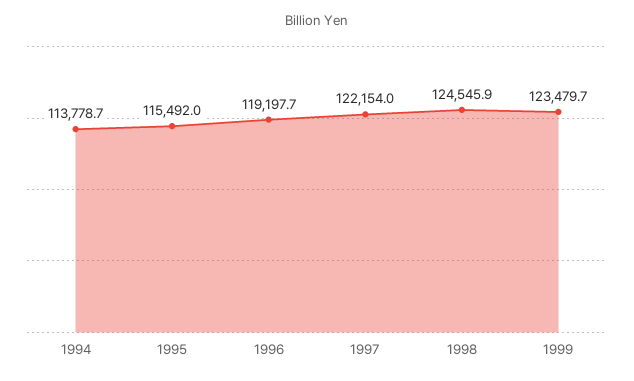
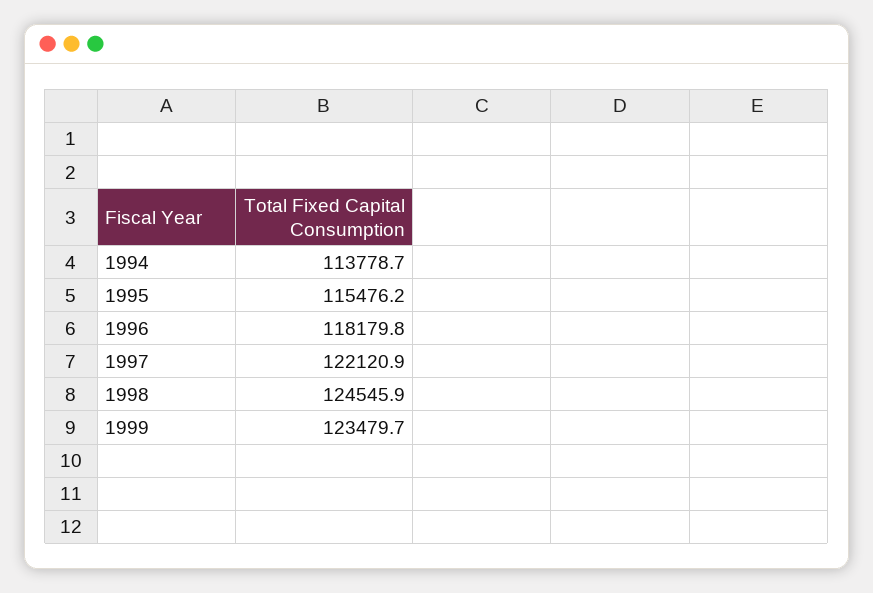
  {
    "1994": 113778.7,
-   "1995": 115492,
+   "1995": 115476.2,
-   "1996": 119197.7,
+   "1996": 118179.8,
-   "1997": 122154,
+   "1997": 122120.9,
    "1998": 124545.9,
    "1999": 123479.7
  }

